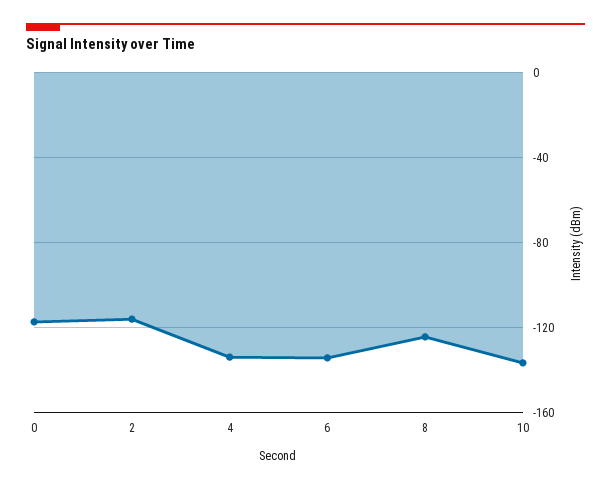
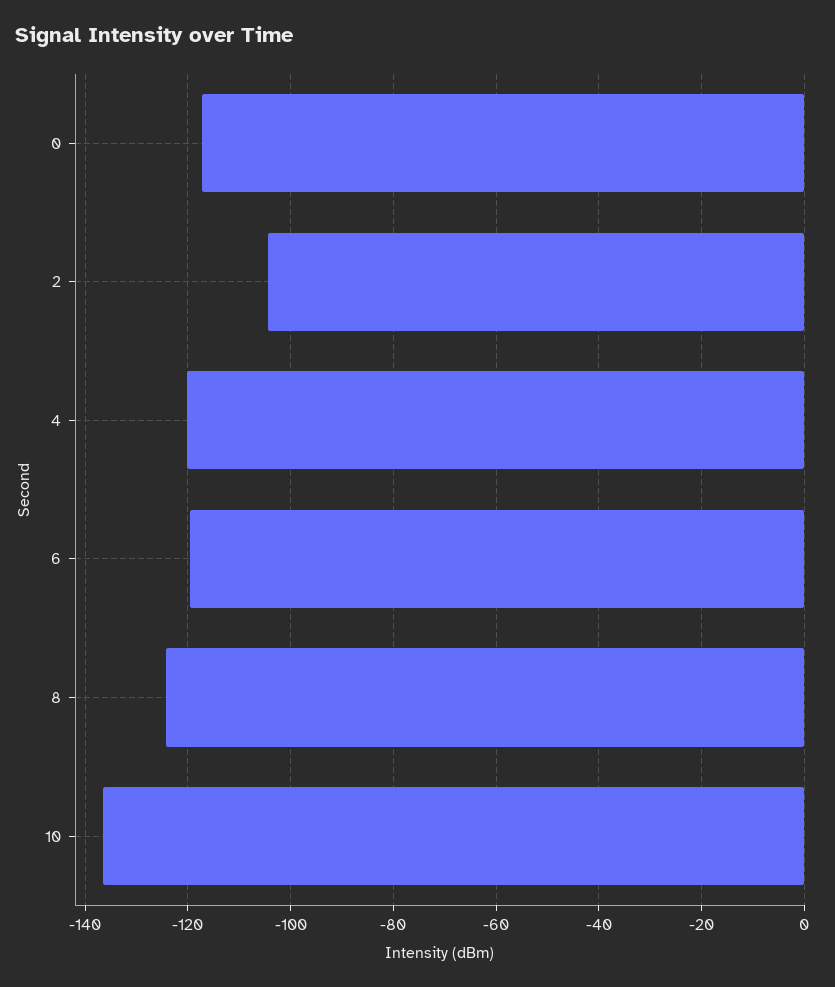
  {
    "0": -118,
-   "2": -115,
+   "2": -104,
-   "4": -135,
+   "4": -120,
-   "6": -135,
+   "6": -120,
    "8": -124,
    "10": -136
  }

